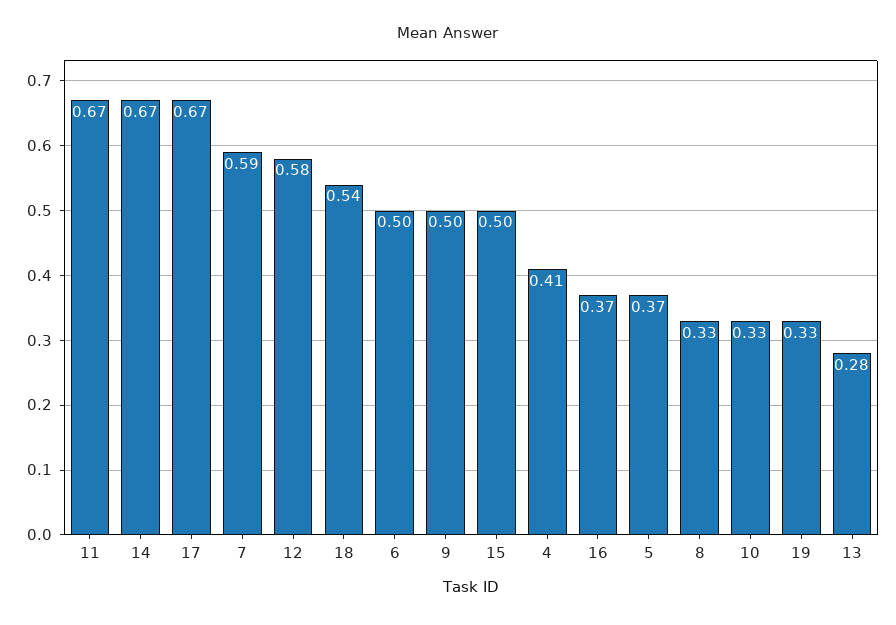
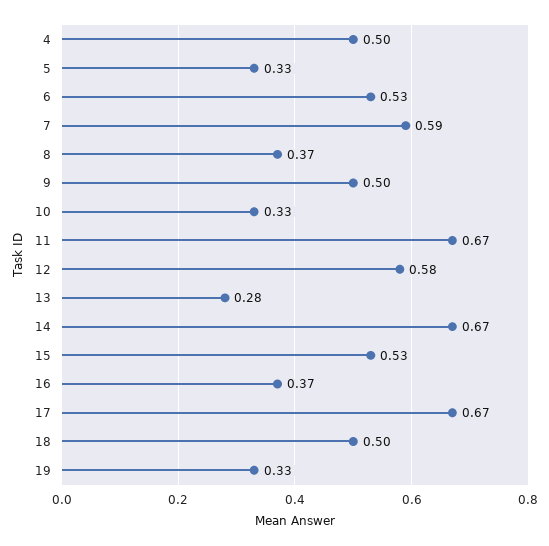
  {
    "11": 0.67,
    "14": 0.67,
    "17": 0.67,
    "7": 0.59,
    "12": 0.58,
-   "18": 0.54,
+   "18": 0.5,
-   "6": 0.5,
+   "6": 0.53,
    "9": 0.5,
-   "15": 0.5,
+   "15": 0.53,
-   "4": 0.41,
+   "4": 0.5,
    "16": 0.37,
-   "5": 0.37,
+   "5": 0.33,
-   "8": 0.33,
+   "8": 0.37,
    "10": 0.33,
    "19": 0.33,
    "13": 0.28
  }

